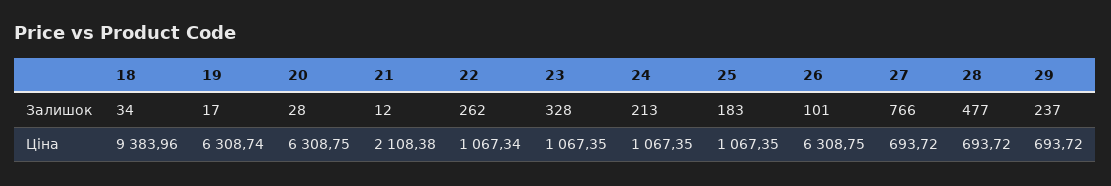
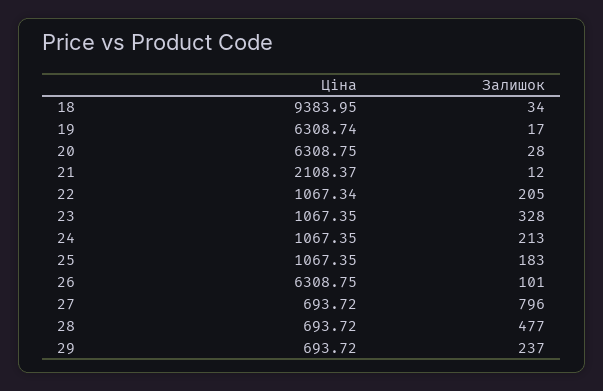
  {
    "18": {
      "Залишок": 34,
-     "Ціна": 9383.96
+     "Ціна": 9383.95
    },
    "19": {
      "Залишок": 17,
      "Ціна": 6308.74
    },
    "20": {
      "Залишок": 28,
      "Ціна": 6308.75
    },
    "21": {
      "Залишок": 12,
-     "Ціна": 2108.38
+     "Ціна": 2108.37
    },
    "22": {
-     "Залишок": 262,
+     "Залишок": 205,
      "Ціна": 1067.34
    },
    "23": {
      "Залишок": 328,
      "Ціна": 1067.35
    },
    "24": {
      "Залишок": 213,
      "Ціна": 1067.35
    },
    "25": {
      "Залишок": 183,
      "Ціна": 1067.35
    },
    "26": {
      "Залишок": 101,
      "Ціна": 6308.75
    },
    "27": {
-     "Залишок": 766,
+     "Залишок": 796,
      "Ціна": 693.72
    },
    "28": {
      "Залишок": 477,
      "Ціна": 693.72
    },
    "29": {
      "Залишок": 237,
      "Ціна": 693.72
    }
  }

